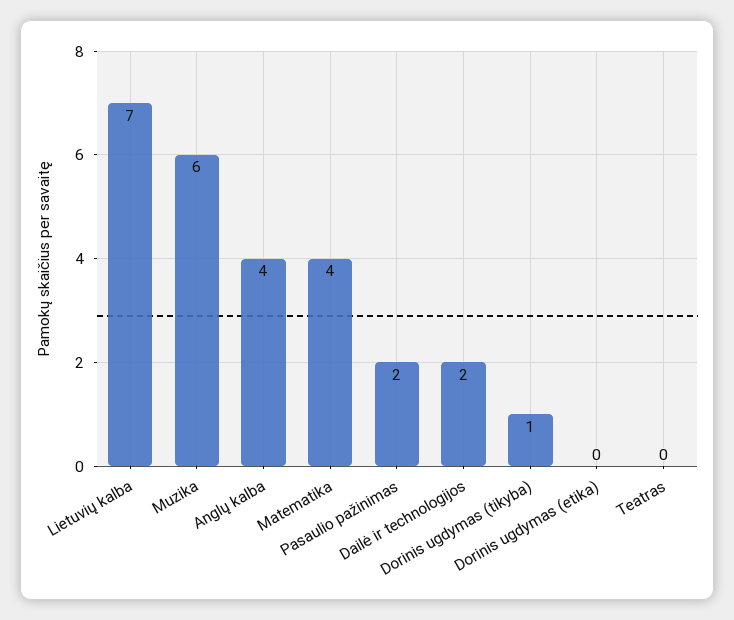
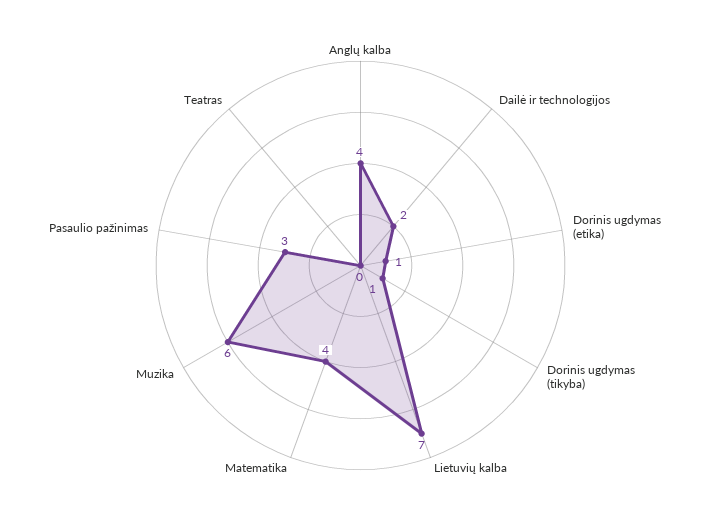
  {
    "Lietuvių kalba": 7,
    "Muzika": 6,
    "Anglų kalba": 4,
    "Matematika": 4,
-   "Pasaulio pažinimas": 2,
+   "Pasaulio pažinimas": 3,
    "Dailė ir technologijos": 2,
    "Dorinis ugdymas (tikyba)": 1,
-   "Dorinis ugdymas (etika)": 0,
+   "Dorinis ugdymas (etika)": 1,
    "Teatras": 0
  }

